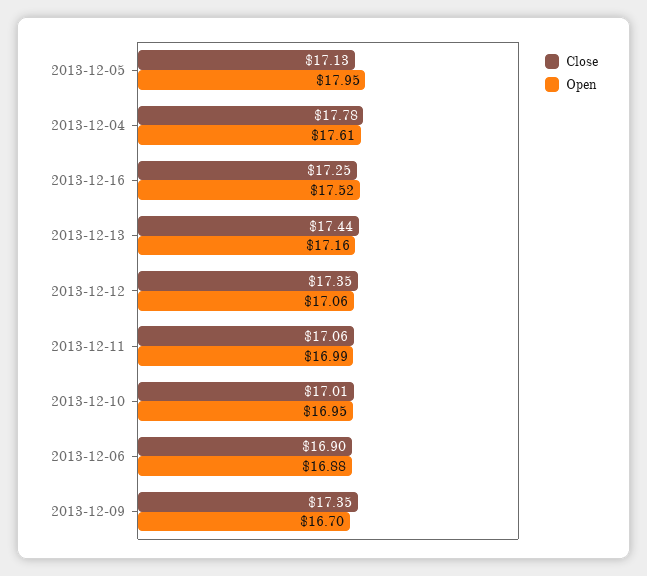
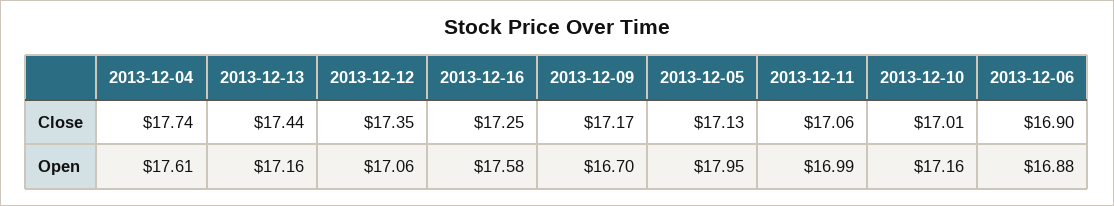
  {
    "Close": {
      "2013-12-05": 17.13,
-     "2013-12-04": 17.78,
+     "2013-12-04": 17.74,
      "2013-12-16": 17.25,
      "2013-12-13": 17.44,
      "2013-12-12": 17.35,
      "2013-12-11": 17.06,
      "2013-12-10": 17.01,
      "2013-12-06": 16.9,
-     "2013-12-09": 17.35
+     "2013-12-09": 17.17
    },
    "Open": {
      "2013-12-05": 17.95,
      "2013-12-04": 17.61,
-     "2013-12-16": 17.52,
+     "2013-12-16": 17.58,
      "2013-12-13": 17.16,
      "2013-12-12": 17.06,
      "2013-12-11": 16.99,
-     "2013-12-10": 16.95,
+     "2013-12-10": 17.16,
      "2013-12-06": 16.88,
      "2013-12-09": 16.7
    }
  }

